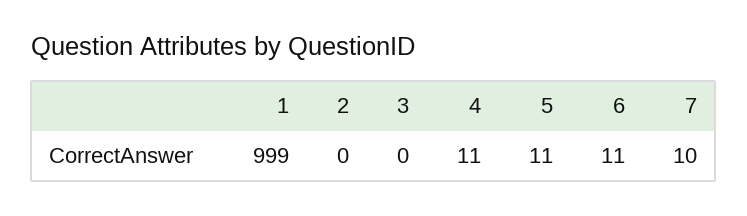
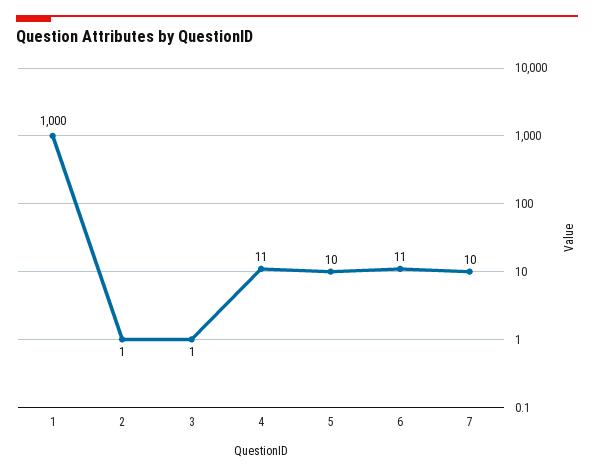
  {
-   "1": 999,
+   "1": 1000,
-   "2": 0,
+   "2": 1,
-   "3": 0,
+   "3": 1,
    "4": 11,
-   "5": 11,
+   "5": 10,
    "6": 11,
    "7": 10
  }

